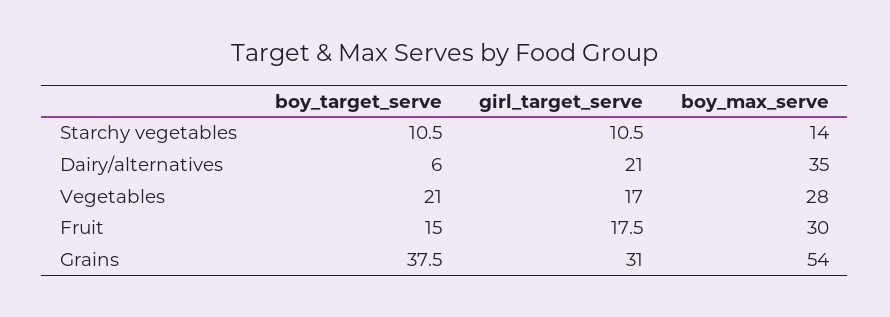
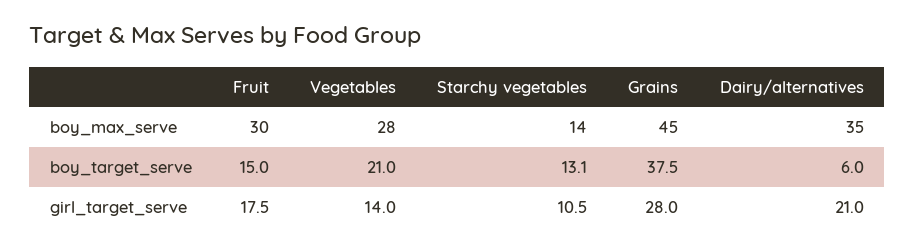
  {
    "boy_target_serve": {
-     "Starchy vegetables": 10.5,
+     "Starchy vegetables": 13.1,
      "Dairy/alternatives": 6,
      "Vegetables": 21,
      "Fruit": 15,
      "Grains": 37.5
    },
    "girl_target_serve": {
      "Starchy vegetables": 10.5,
      "Dairy/alternatives": 21,
-     "Vegetables": 17,
+     "Vegetables": 14,
      "Fruit": 17.5,
-     "Grains": 31
+     "Grains": 28
    },
    "boy_max_serve": {
      "Starchy vegetables": 14,
      "Dairy/alternatives": 35,
      "Vegetables": 28,
      "Fruit": 30,
-     "Grains": 54
+     "Grains": 45
    }
  }

